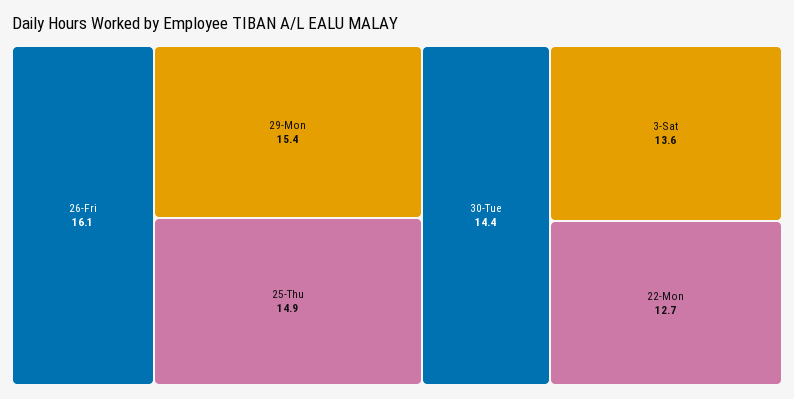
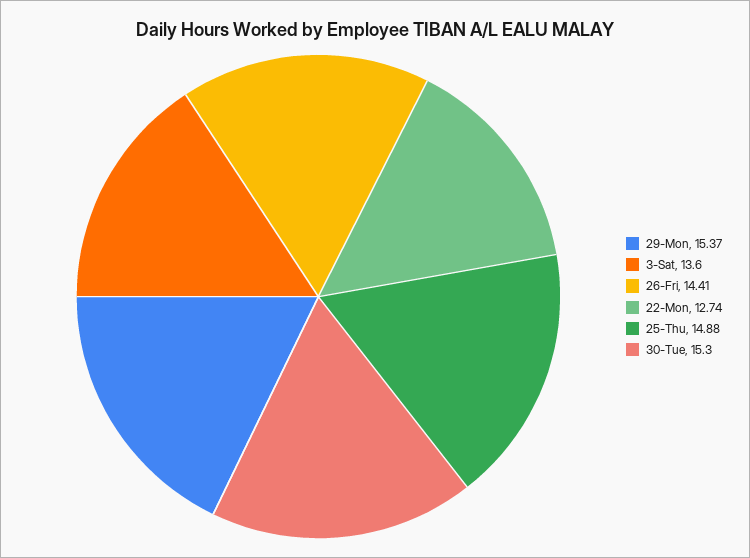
  {
-   "26-Fri": 16.1,
+   "26-Fri": 14.41,
    "29-Mon": 15.37,
    "25-Thu": 14.88,
-   "30-Tue": 14.4,
+   "30-Tue": 15.3,
    "3-Sat": 13.6,
    "22-Mon": 12.74
  }

